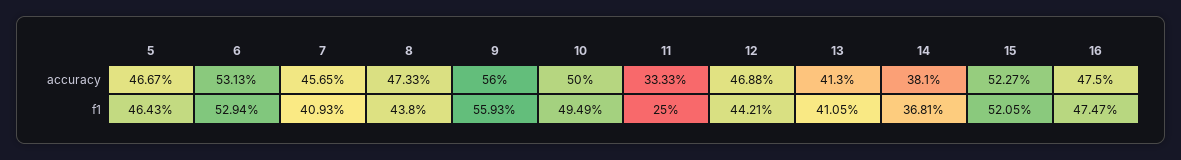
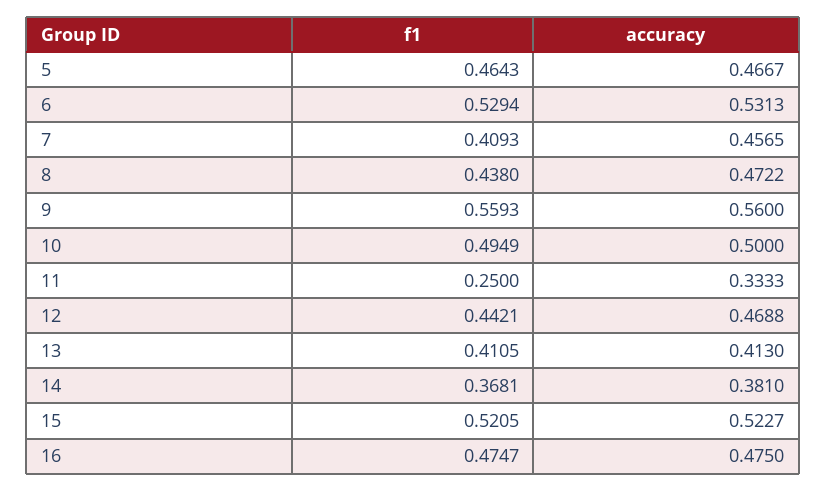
  {
    "5": {
      "accuracy": 0.4667,
      "f1": 0.4643
    },
    "6": {
      "accuracy": 0.5313,
      "f1": 0.5294
    },
    "7": {
      "accuracy": 0.4565,
      "f1": 0.4093
    },
    "8": {
-     "accuracy": 0.4733,
+     "accuracy": 0.4722,
      "f1": 0.438
    },
    "9": {
      "accuracy": 0.56,
      "f1": 0.5593
    },
    "10": {
      "accuracy": 0.5,
      "f1": 0.4949
    },
    "11": {
      "accuracy": 0.3333,
      "f1": 0.25
    },
    "12": {
      "accuracy": 0.4688,
      "f1": 0.4421
    },
    "13": {
      "accuracy": 0.413,
      "f1": 0.4105
    },
    "14": {
      "accuracy": 0.381,
      "f1": 0.3681
    },
    "15": {
      "accuracy": 0.5227,
      "f1": 0.5205
    },
    "16": {
      "accuracy": 0.475,
      "f1": 0.4747
    }
  }

